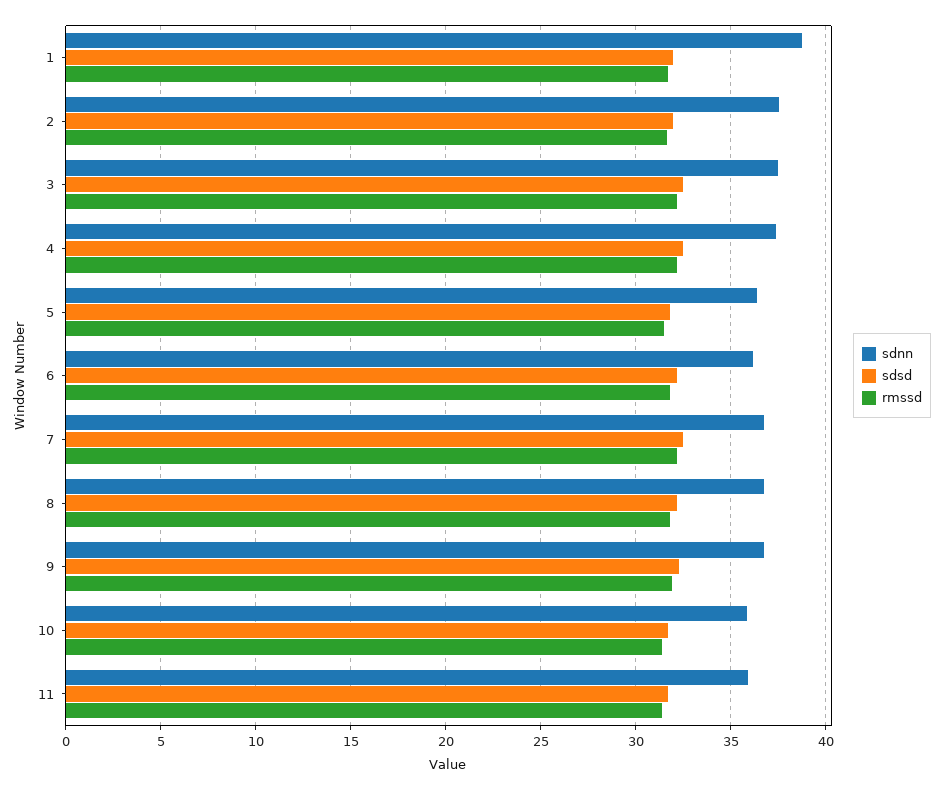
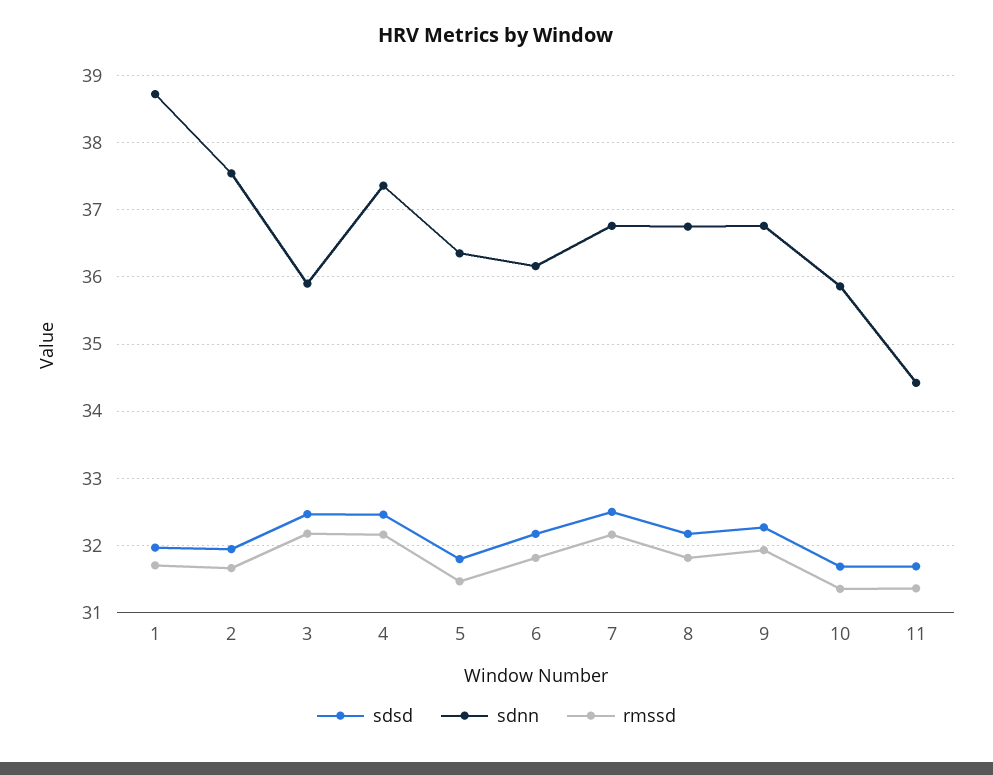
  {
    "sdnn": {
      "1": 38.7,
      "2": 37.5,
-     "3": 37.5,
+     "3": 35.9,
      "4": 37.4,
      "5": 36.4,
      "6": 36.2,
      "7": 36.8,
      "8": 36.8,
      "9": 36.8,
      "10": 35.9,
-     "11": 36
+     "11": 34.4
    },
    "sdsd": {
      "1": 32,
      "2": 31.9,
      "3": 32.5,
      "4": 32.5,
      "5": 31.8,
      "6": 32.2,
      "7": 32.5,
      "8": 32.2,
      "9": 32.3,
      "10": 31.7,
      "11": 31.7
    },
    "rmssd": {
      "1": 31.7,
      "2": 31.7,
      "3": 32.2,
      "4": 32.2,
      "5": 31.5,
      "6": 31.8,
      "7": 32.2,
      "8": 31.8,
      "9": 31.9,
      "10": 31.4,
      "11": 31.4
    }
  }

